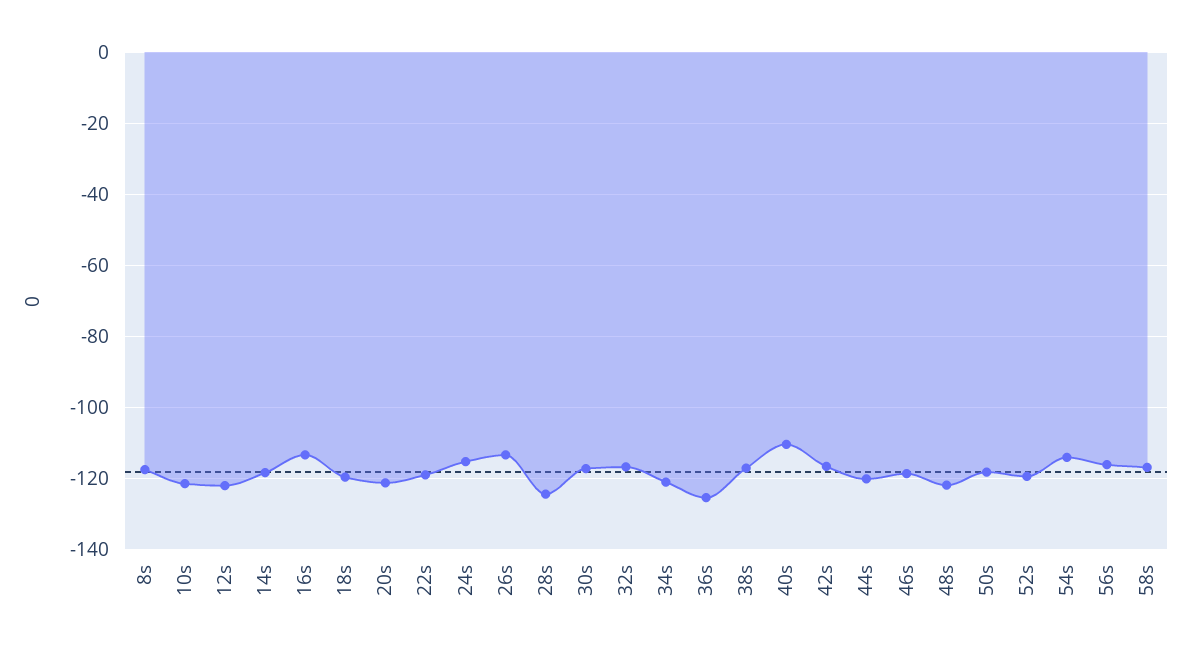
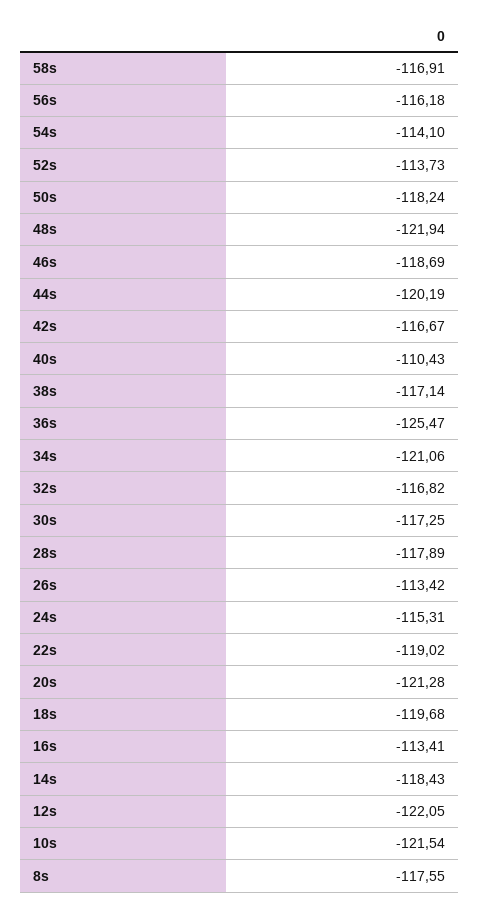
  {
    "8s": -117.55,
    "10s": -121.54,
    "12s": -122.05,
    "14s": -118.43,
    "16s": -113.41,
    "18s": -119.68,
    "20s": -121.28,
    "22s": -119.02,
    "24s": -115.31,
    "26s": -113.42,
-   "28s": -124,
+   "28s": -117.89,
    "30s": -117.25,
    "32s": -116.82,
    "34s": -121.06,
    "36s": -125.47,
    "38s": -117.14,
    "40s": -110.43,
    "42s": -116.67,
    "44s": -120.19,
    "46s": -118.69,
    "48s": -121.94,
    "50s": -118.24,
-   "52s": -120,
+   "52s": -113.73,
    "54s": -114.1,
    "56s": -116.18,
    "58s": -116.91
  }

